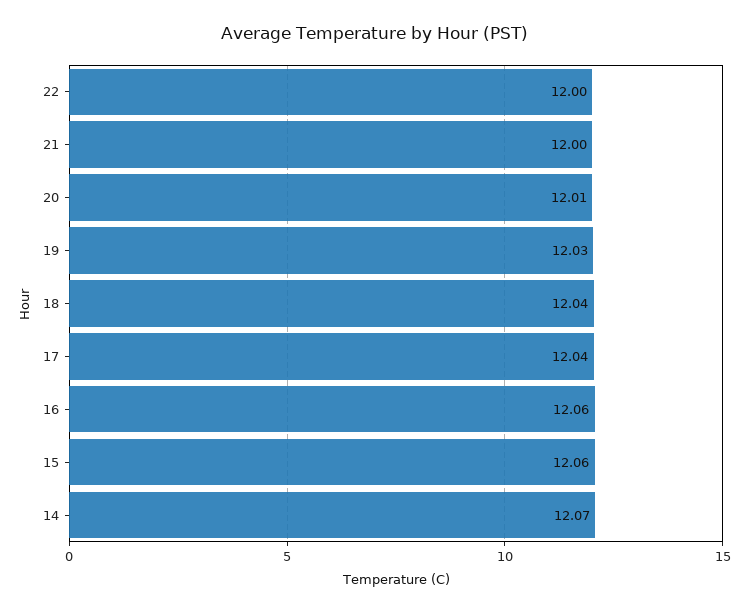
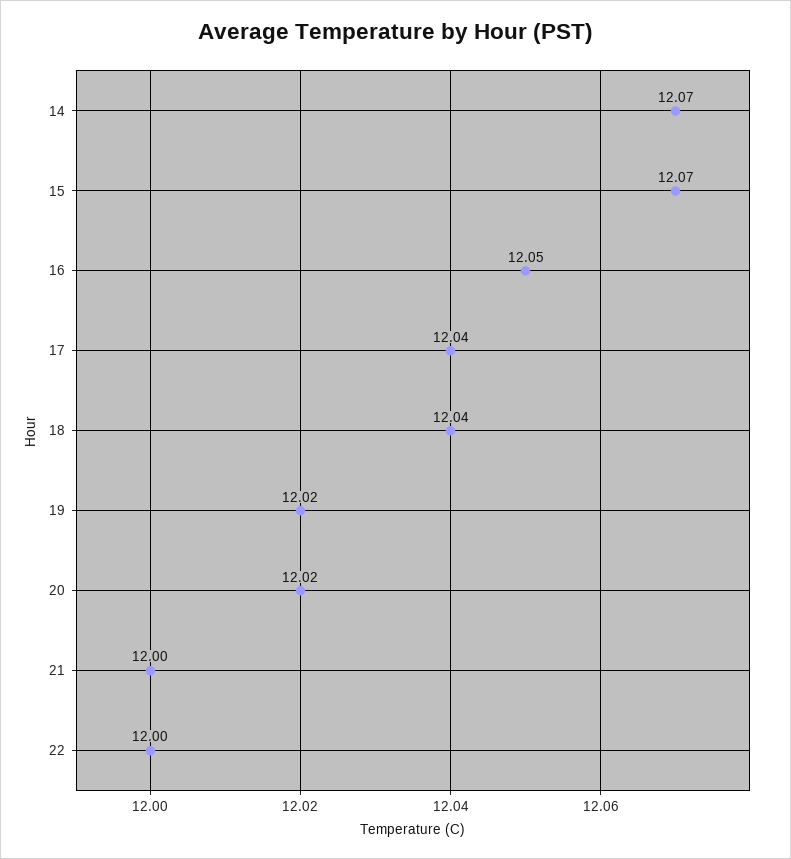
  {
    "22": 12,
    "21": 12,
-   "20": 12.01,
+   "20": 12.02,
-   "19": 12.03,
+   "19": 12.02,
    "18": 12.04,
    "17": 12.04,
-   "16": 12.06,
+   "16": 12.05,
-   "15": 12.06,
+   "15": 12.07,
    "14": 12.07
  }

